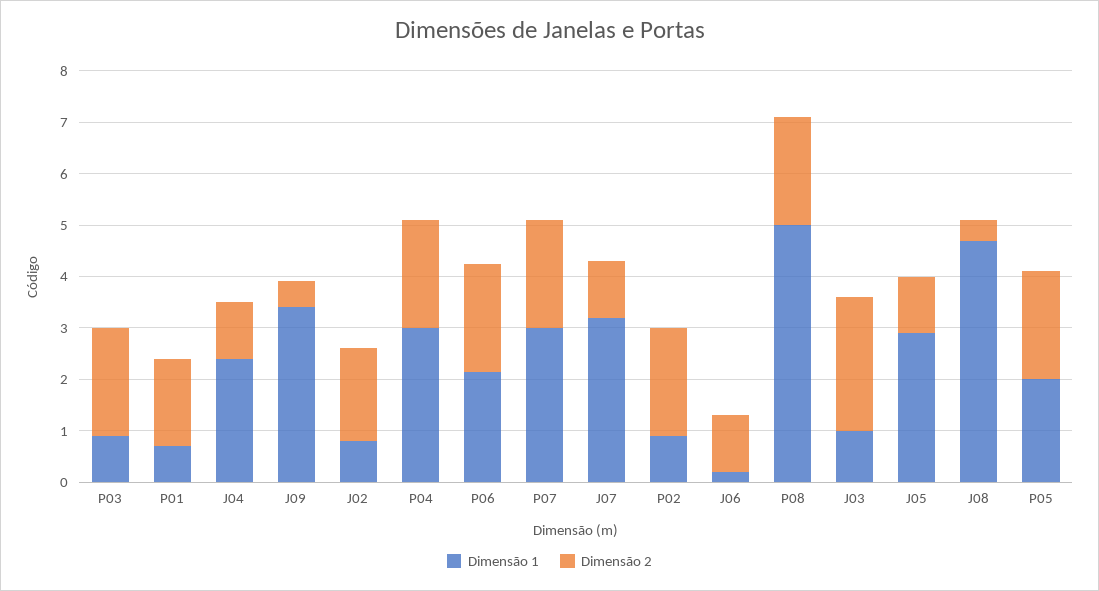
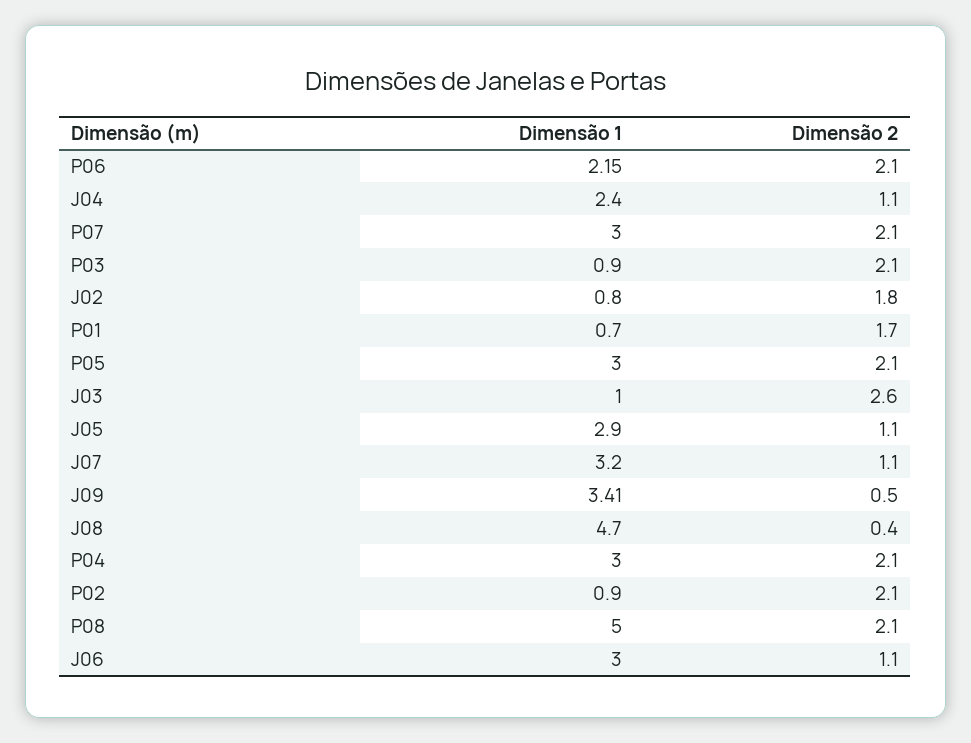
  {
    "Dimensão 1": {
      "P03": 0.9,
      "P01": 0.7,
      "J04": 2.4,
      "J09": 3.41,
      "J02": 0.8,
      "P04": 3,
      "P06": 2.15,
      "P07": 3,
      "J07": 3.2,
      "P02": 0.9,
-     "J06": 0.2,
+     "J06": 3,
      "P08": 5,
      "J03": 1,
      "J05": 2.9,
      "J08": 4.7,
-     "P05": 2
+     "P05": 3
    },
    "Dimensão 2": {
      "P03": 2.1,
      "P01": 1.7,
      "J04": 1.1,
      "J09": 0.5,
      "J02": 1.8,
      "P04": 2.1,
      "P06": 2.1,
      "P07": 2.1,
      "J07": 1.1,
      "P02": 2.1,
      "J06": 1.1,
      "P08": 2.1,
      "J03": 2.6,
      "J05": 1.1,
      "J08": 0.4,
      "P05": 2.1
    }
  }

